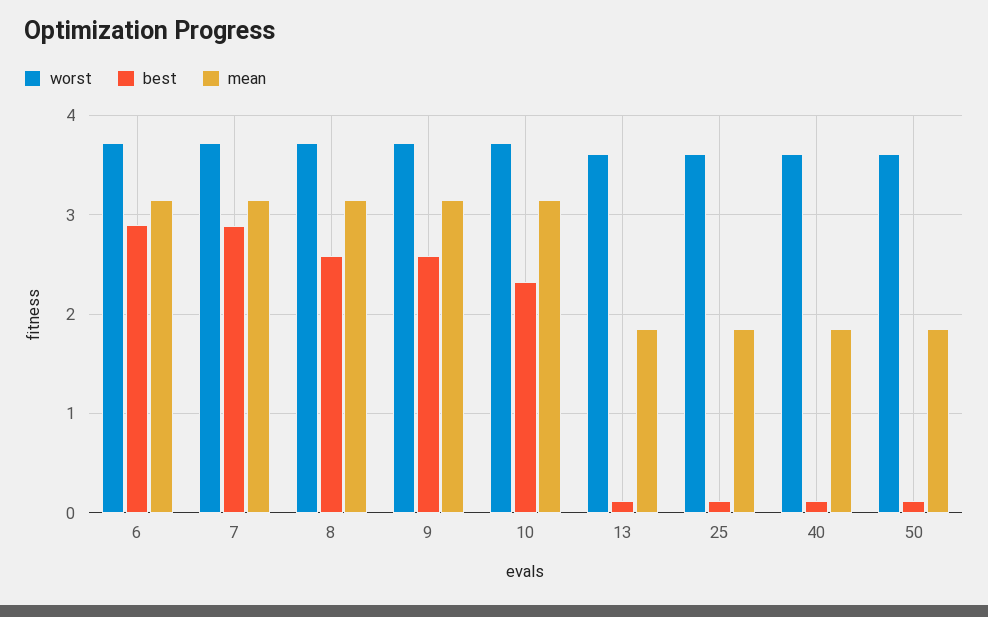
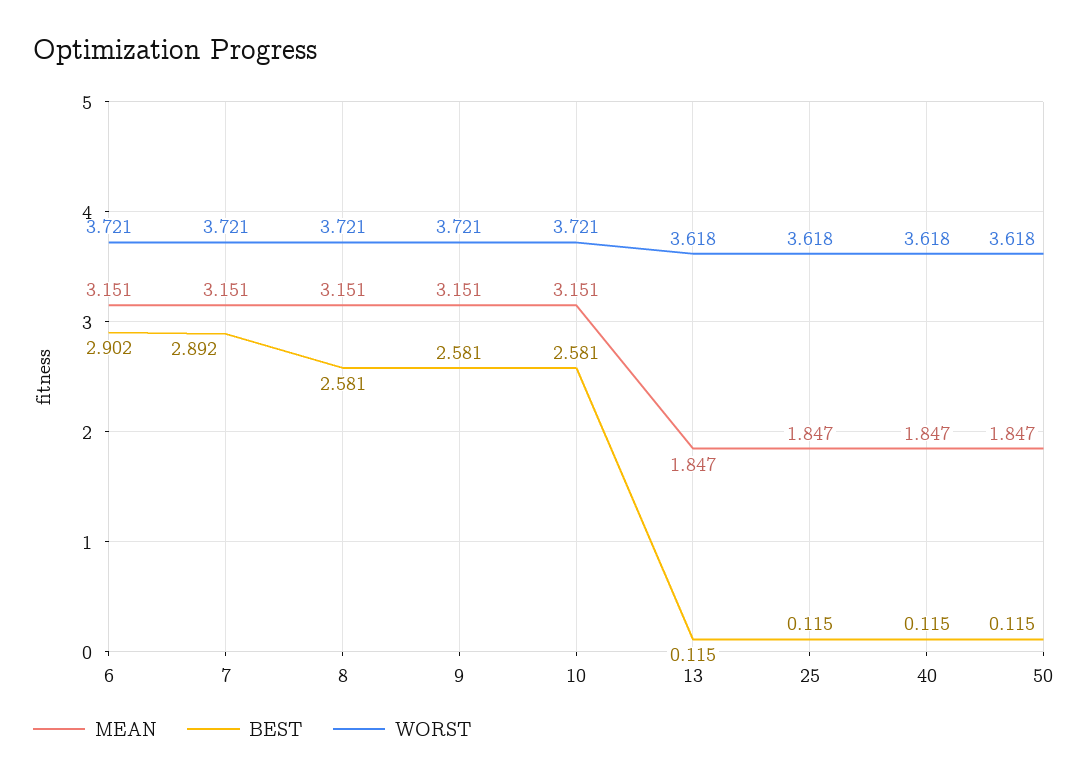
  {
    "worst": {
      "6": 3.721,
      "7": 3.721,
      "8": 3.721,
      "9": 3.721,
      "10": 3.721,
      "13": 3.618,
      "25": 3.618,
      "40": 3.618,
      "50": 3.618
    },
    "best": {
      "6": 2.902,
      "7": 2.892,
      "8": 2.581,
      "9": 2.581,
-     "10": 2.3,
+     "10": 2.581,
      "13": 0.115,
      "25": 0.115,
      "40": 0.115,
      "50": 0.115
    },
    "mean": {
      "6": 3.151,
      "7": 3.151,
      "8": 3.151,
      "9": 3.151,
      "10": 3.151,
      "13": 1.847,
      "25": 1.847,
      "40": 1.847,
      "50": 1.847
    }
  }

